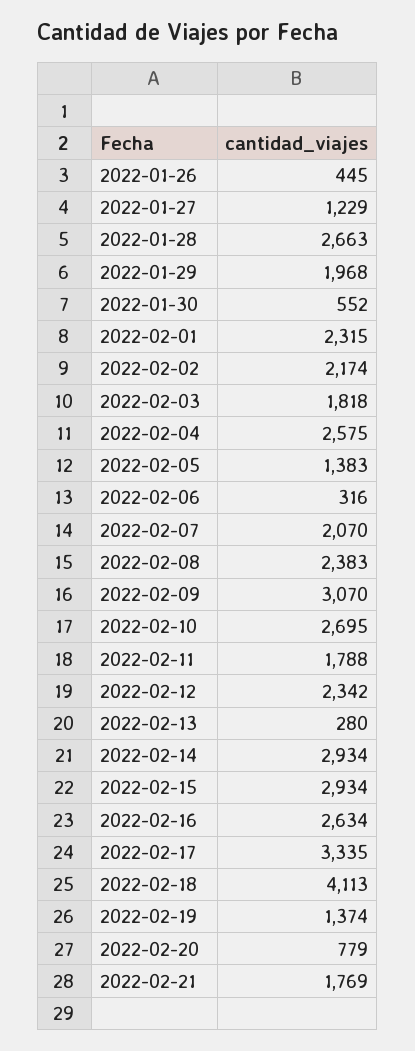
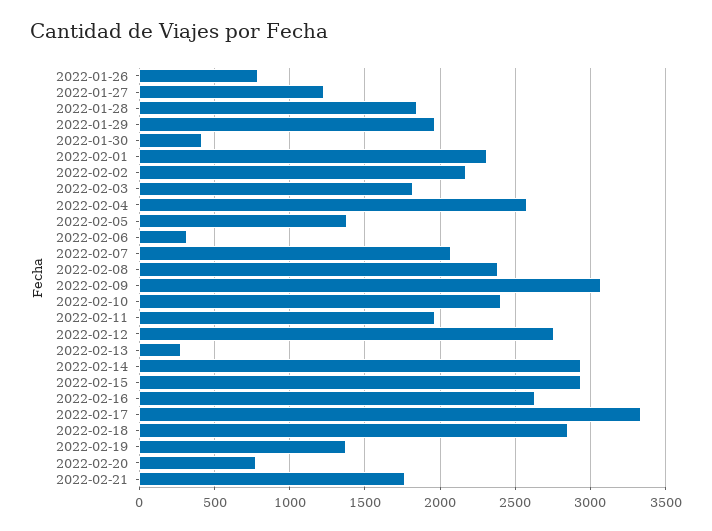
  {
-   "2022-01-26": 445,
+   "2022-01-26": 800,
    "2022-01-27": 1229,
-   "2022-01-28": 2663,
+   "2022-01-28": 1850,
    "2022-01-29": 1968,
-   "2022-01-30": 552,
+   "2022-01-30": 400,
    "2022-02-01": 2315,
    "2022-02-02": 2174,
    "2022-02-03": 1818,
    "2022-02-04": 2575,
    "2022-02-05": 1383,
    "2022-02-06": 316,
    "2022-02-07": 2070,
    "2022-02-08": 2383,
    "2022-02-09": 3070,
-   "2022-02-10": 2695,
+   "2022-02-10": 2400,
-   "2022-02-11": 1788,
+   "2022-02-11": 1950,
-   "2022-02-12": 2342,
+   "2022-02-12": 2750,
    "2022-02-13": 280,
    "2022-02-14": 2934,
    "2022-02-15": 2934,
    "2022-02-16": 2634,
    "2022-02-17": 3335,
-   "2022-02-18": 4113,
+   "2022-02-18": 2850,
    "2022-02-19": 1374,
    "2022-02-20": 779,
    "2022-02-21": 1769
  }

